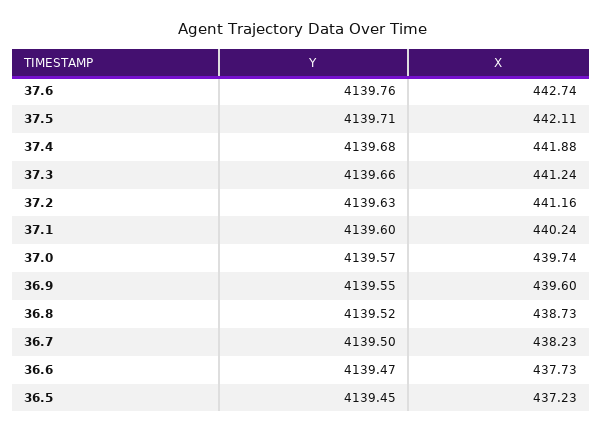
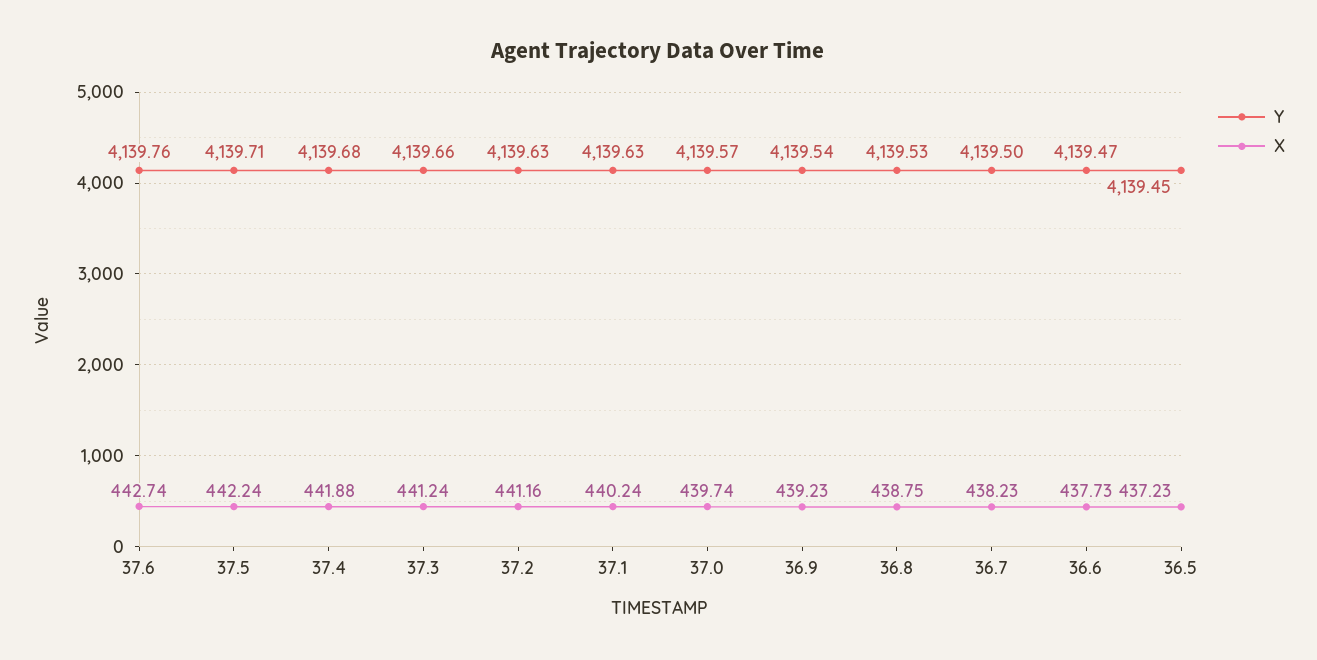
  {
    "Y": {
      "37.6": 4139.76,
      "37.5": 4139.71,
      "37.4": 4139.68,
      "37.3": 4139.66,
      "37.2": 4139.63,
-     "37.1": 4139.6,
+     "37.1": 4139.63,
      "37.0": 4139.57,
-     "36.9": 4139.55,
+     "36.9": 4139.54,
-     "36.8": 4139.52,
+     "36.8": 4139.53,
      "36.7": 4139.5,
      "36.6": 4139.47,
      "36.5": 4139.45
    },
    "X": {
      "37.6": 442.74,
-     "37.5": 442.11,
+     "37.5": 442.24,
      "37.4": 441.88,
      "37.3": 441.24,
      "37.2": 441.16,
      "37.1": 440.24,
      "37.0": 439.74,
-     "36.9": 439.6,
+     "36.9": 439.23,
-     "36.8": 438.73,
+     "36.8": 438.75,
      "36.7": 438.23,
      "36.6": 437.73,
      "36.5": 437.23
    }
  }

